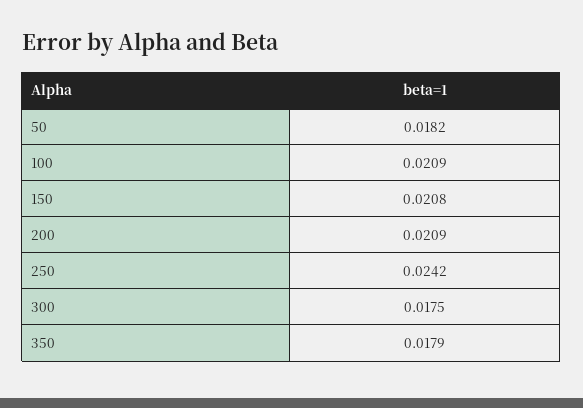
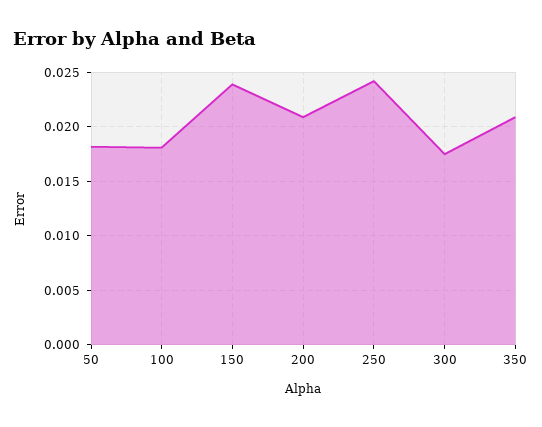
  {
    "50": 0.0182,
-   "100": 0.0209,
+   "100": 0.018,
-   "150": 0.0208,
+   "150": 0.024,
    "200": 0.0209,
    "250": 0.0242,
    "300": 0.0175,
-   "350": 0.0179
+   "350": 0.021
  }

